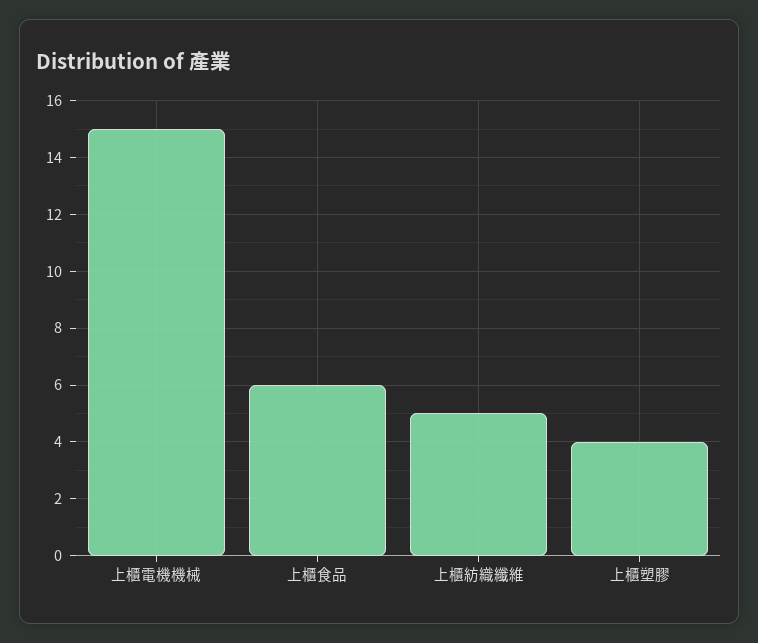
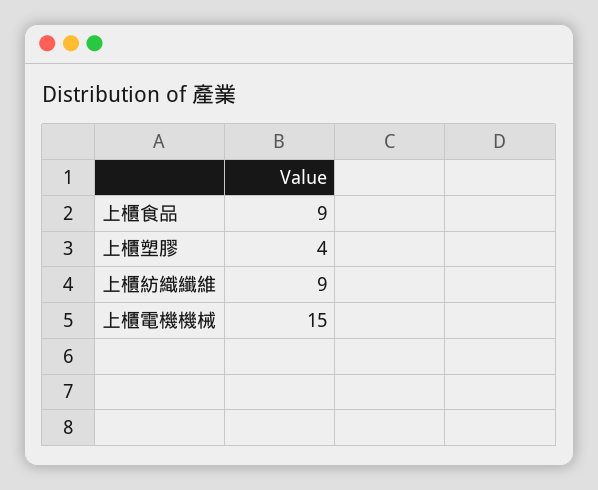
  {
    "上櫃電機機械": 15,
-   "上櫃食品": 6,
+   "上櫃食品": 9,
-   "上櫃紡織纖維": 5,
+   "上櫃紡織纖維": 9,
    "上櫃塑膠": 4
  }

